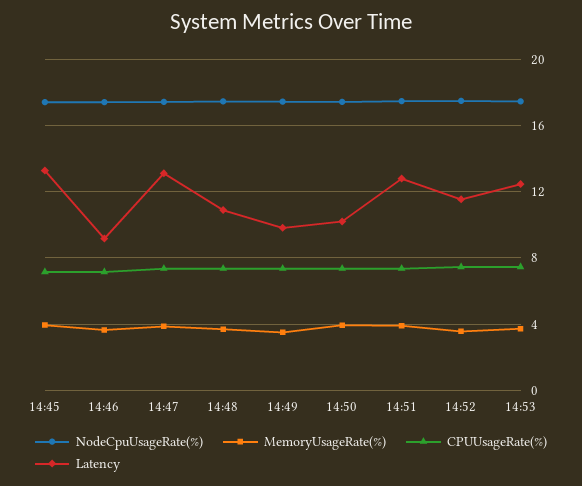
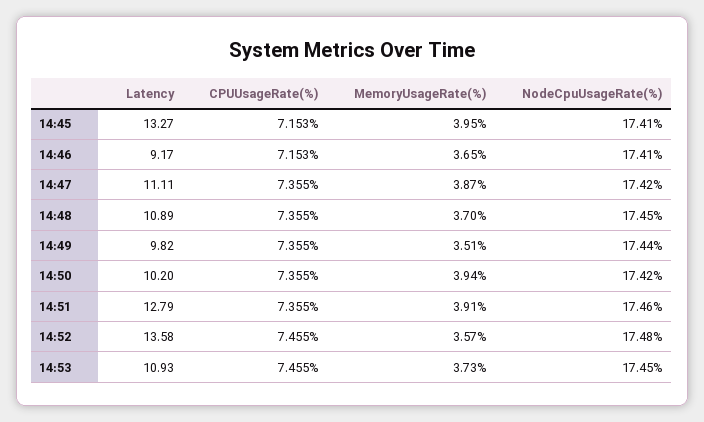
  {
    "NodeCpuUsageRate(%)": {
      "14:45": 17.41,
      "14:46": 17.41,
      "14:47": 17.42,
      "14:48": 17.45,
      "14:49": 17.44,
      "14:50": 17.42,
      "14:51": 17.46,
      "14:52": 17.48,
      "14:53": 17.45
    },
    "MemoryUsageRate(%)": {
      "14:45": 3.95,
      "14:46": 3.65,
      "14:47": 3.87,
      "14:48": 3.7,
      "14:49": 3.51,
      "14:50": 3.94,
      "14:51": 3.91,
      "14:52": 3.57,
      "14:53": 3.73
    },
    "CPUUsageRate(%)": {
      "14:45": 7.153,
      "14:46": 7.153,
      "14:47": 7.355,
      "14:48": 7.355,
      "14:49": 7.355,
      "14:50": 7.355,
      "14:51": 7.355,
      "14:52": 7.455,
      "14:53": 7.455
    },
    "Latency": {
      "14:45": 13.27,
      "14:46": 9.17,
-     "14:47": 13,
+     "14:47": 11.11,
      "14:48": 10.89,
      "14:49": 9.82,
      "14:50": 10.2,
      "14:51": 12.79,
-     "14:52": 11.5,
+     "14:52": 13.58,
-     "14:53": 12.5
+     "14:53": 10.93
    }
  }

